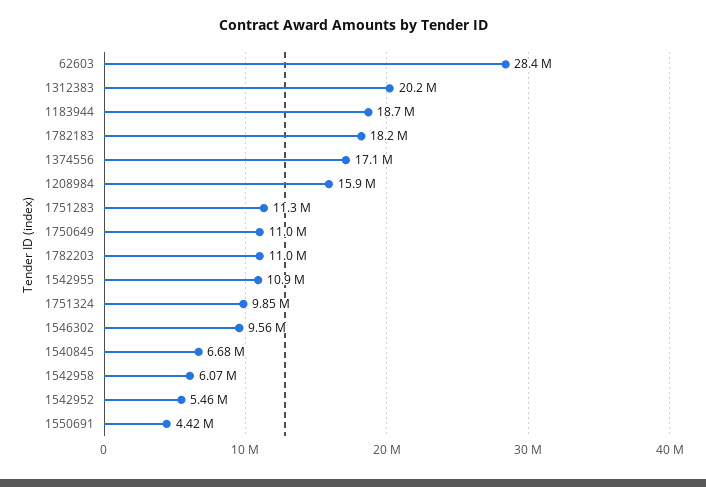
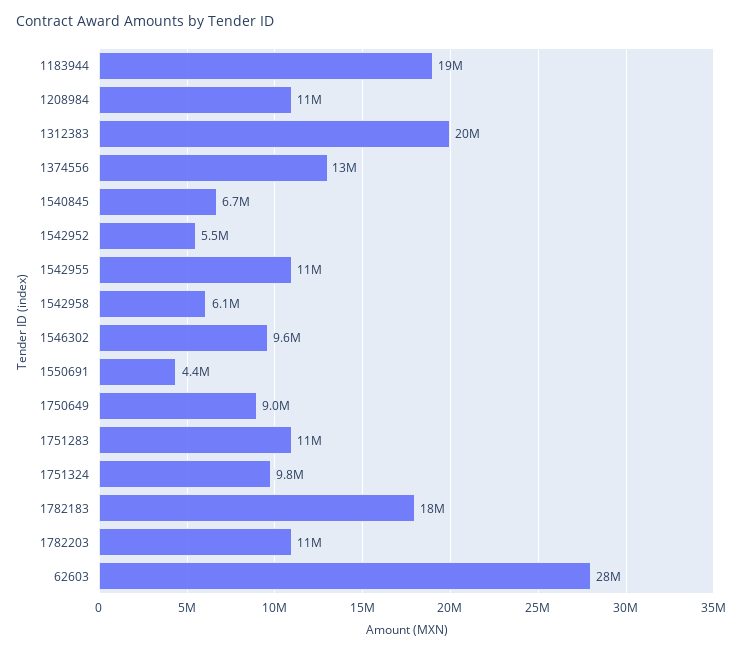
  {
    "62603": 28400000,
    "1312383": 20200000,
    "1183944": 18700000,
    "1782183": 18200000,
-   "1374556": 17100000,
+   "1374556": 13000000,
-   "1208984": 15900000,
+   "1208984": 11000000,
    "1751283": 11300000,
-   "1750649": 11000000,
+   "1750649": 9000000,
    "1782203": 11000000,
    "1542955": 10900000,
    "1751324": 9850000,
    "1546302": 9560000,
    "1540845": 6680000,
    "1542958": 6070000,
    "1542952": 5460000,
    "1550691": 4420000
  }

